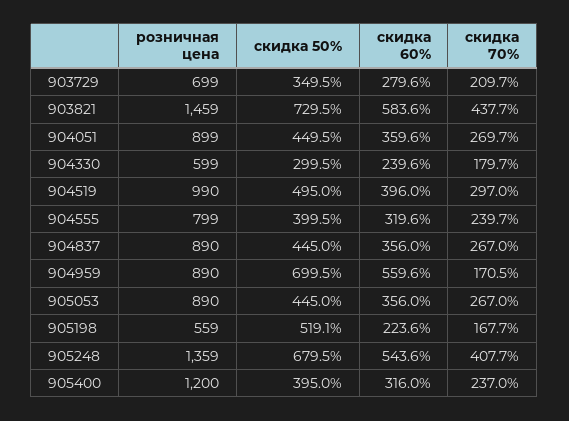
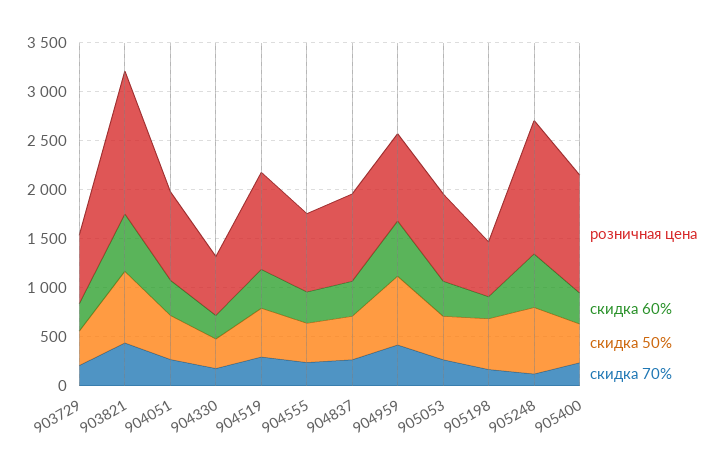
  {
    "розничная цена": {
      "903729": 699,
      "903821": 1459,
      "904051": 899,
      "904330": 599,
      "904519": 990,
      "904555": 799,
      "904837": 890,
      "904959": 890,
      "905053": 890,
      "905198": 559,
      "905248": 1359,
      "905400": 1200
    },
    "скидка 50%": {
      "903729": 349.5,
      "903821": 729.5,
      "904051": 449.5,
      "904330": 299.5,
      "904519": 495,
      "904555": 399.5,
      "904837": 445,
      "904959": 699.5,
      "905053": 445,
      "905198": 519.1,
      "905248": 679.5,
      "905400": 395
    },
    "скидка 60%": {
      "903729": 279.6,
      "903821": 583.6,
      "904051": 359.6,
      "904330": 239.6,
      "904519": 396,
      "904555": 319.6,
      "904837": 356,
      "904959": 559.6,
      "905053": 356,
      "905198": 223.6,
      "905248": 543.6,
      "905400": 316
    },
    "скидка 70%": {
      "903729": 209.7,
      "903821": 437.7,
      "904051": 269.7,
      "904330": 179.7,
      "904519": 297,
      "904555": 239.7,
      "904837": 267,
-     "904959": 170.5,
+     "904959": 400,
      "905053": 267,
      "905198": 167.7,
-     "905248": 407.7,
+     "905248": 100,
      "905400": 237
    }
  }

